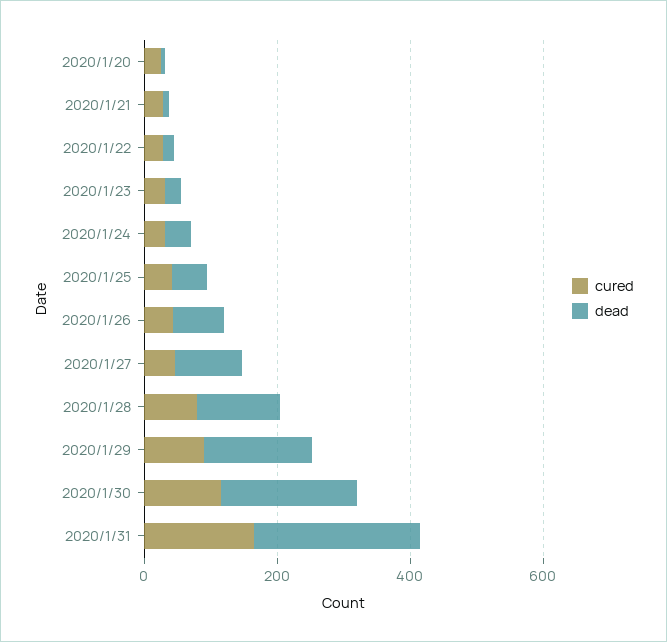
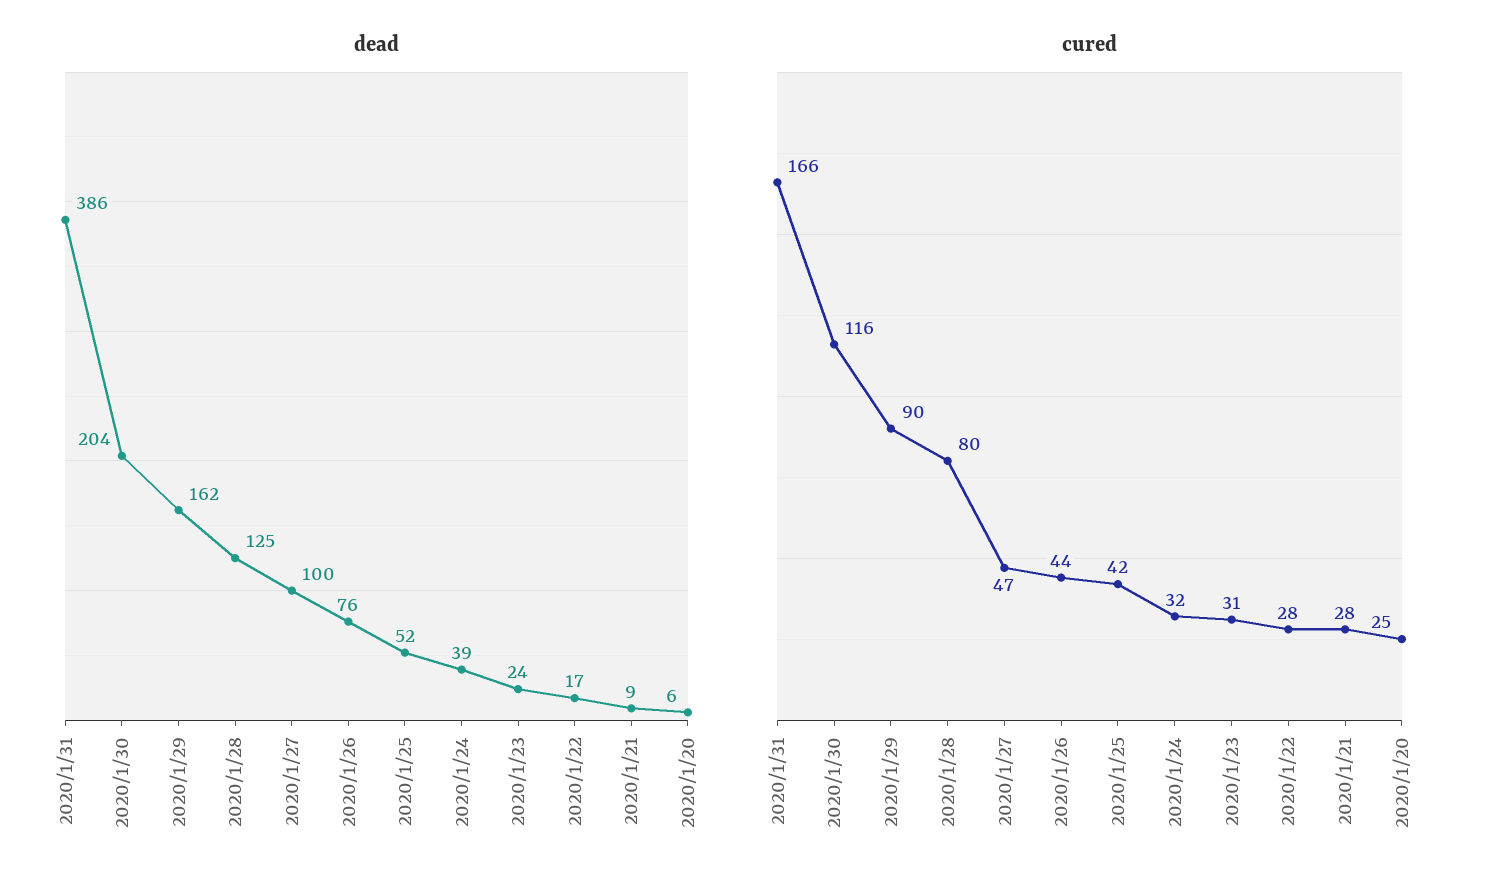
  {
    "cured": {
      "2020/1/20": 25,
      "2020/1/21": 28,
      "2020/1/22": 28,
      "2020/1/23": 31,
      "2020/1/24": 32,
      "2020/1/25": 42,
      "2020/1/26": 44,
      "2020/1/27": 47,
      "2020/1/28": 80,
      "2020/1/29": 90,
      "2020/1/30": 116,
      "2020/1/31": 166
    },
    "dead": {
      "2020/1/20": 6,
      "2020/1/21": 9,
      "2020/1/22": 17,
      "2020/1/23": 24,
      "2020/1/24": 39,
      "2020/1/25": 52,
      "2020/1/26": 76,
      "2020/1/27": 100,
      "2020/1/28": 125,
      "2020/1/29": 162,
      "2020/1/30": 204,
-     "2020/1/31": 250
+     "2020/1/31": 386
    }
  }

